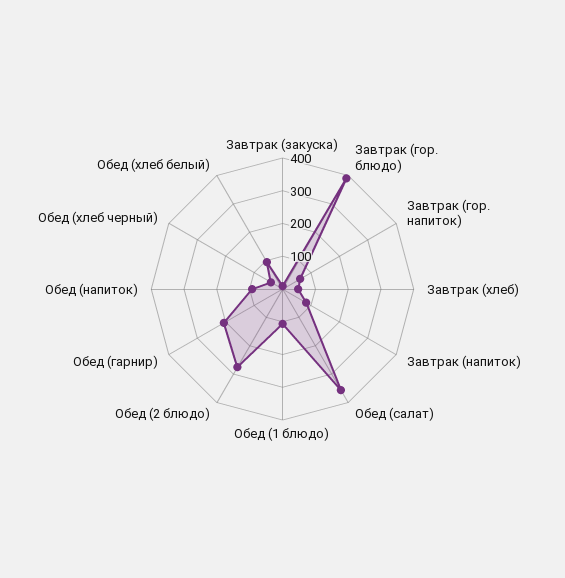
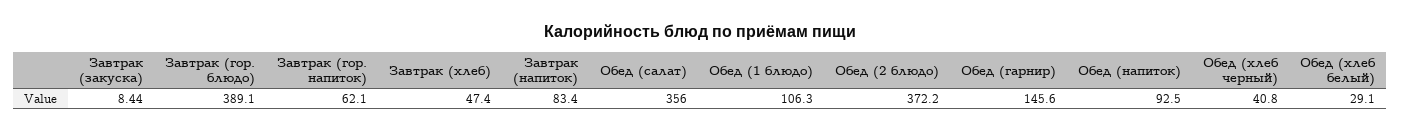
  {
    "Завтрак (закуска)": 8.44,
    "Завтрак (гор. блюдо)": 389.1,
    "Завтрак (гор. напиток)": 62.1,
    "Завтрак (хлеб)": 47.4,
    "Завтрак (напиток)": 83.4,
    "Обед (салат)": 356,
    "Обед (1 блюдо)": 106.3,
-   "Обед (2 блюдо)": 275,
+   "Обед (2 блюдо)": 372.2,
-   "Обед (гарнир)": 200,
+   "Обед (гарнир)": 145.6,
    "Обед (напиток)": 92.5,
    "Обед (хлеб черный)": 40.8,
-   "Обед (хлеб белый)": 100
+   "Обед (хлеб белый)": 29.1
  }

